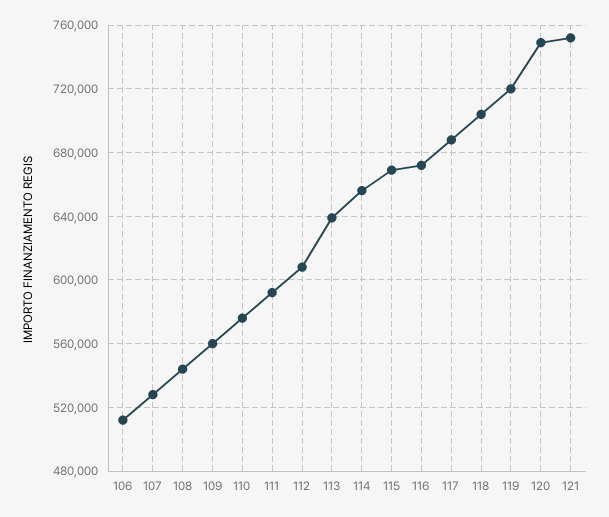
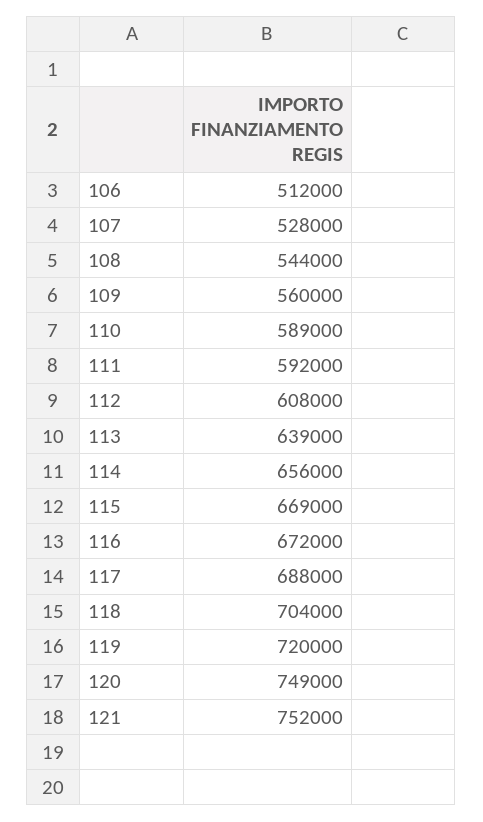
  {
    "106": 512000,
    "107": 528000,
    "108": 544000,
    "109": 560000,
-   "110": 575000,
+   "110": 589000,
    "111": 592000,
    "112": 608000,
    "113": 639000,
    "114": 656000,
    "115": 669000,
    "116": 672000,
    "117": 688000,
    "118": 704000,
    "119": 720000,
    "120": 749000,
    "121": 752000
  }

